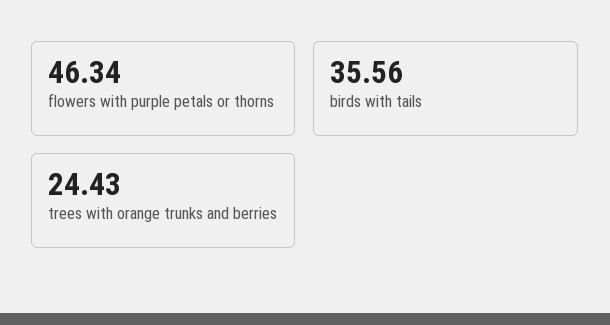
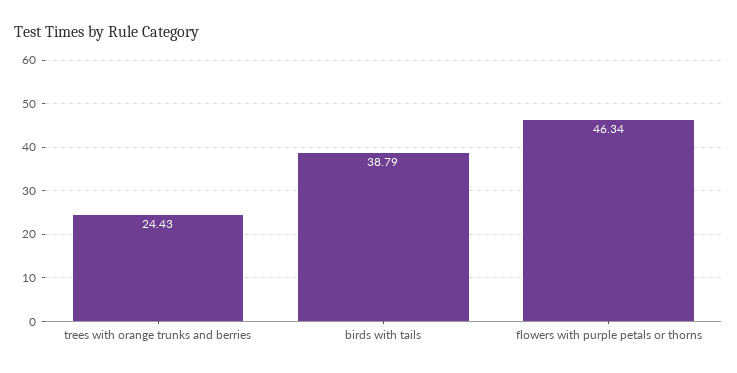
  {
    "flowers with purple petals or thorns": 46.34,
-   "birds with tails": 35.56,
+   "birds with tails": 38.79,
    "trees with orange trunks and berries": 24.43
  }

